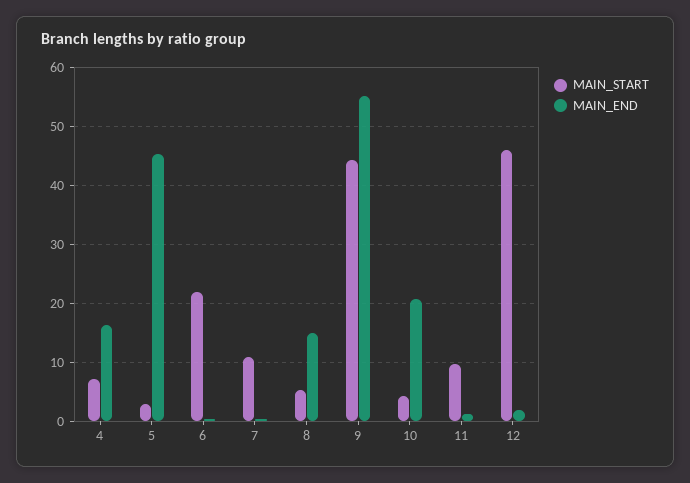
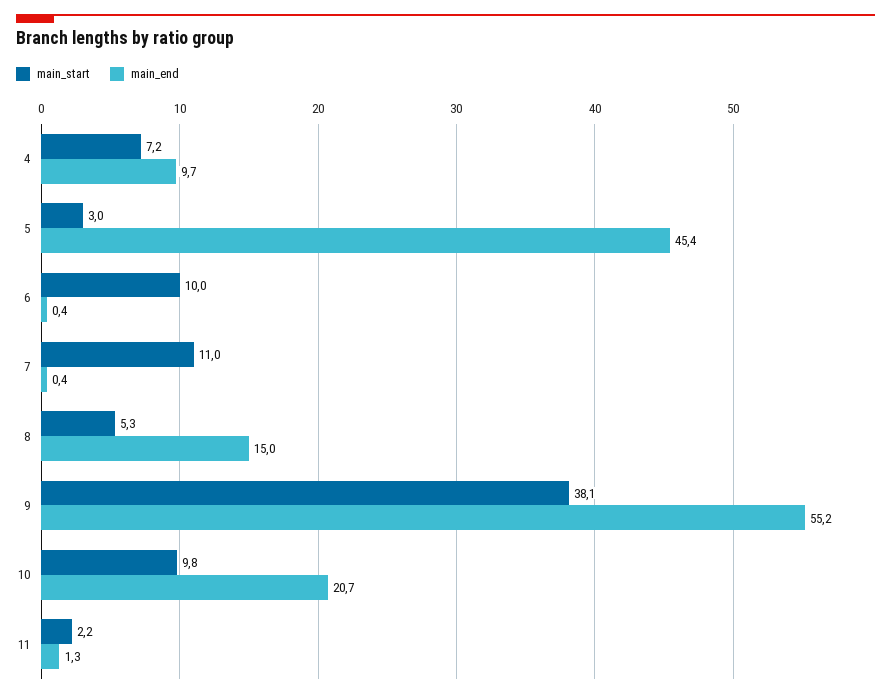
  {
    "MAIN_START": {
      "4": 7.2,
      "5": 3,
-     "6": 22,
+     "6": 10,
      "7": 11,
      "8": 5.3,
-     "9": 44,
+     "9": 38.1,
-     "10": 4,
+     "10": 9.8,
-     "11": 10,
+     "11": 2.2
-     "12": 46
    },
    "MAIN_END": {
-     "4": 16,
+     "4": 9.7,
      "5": 45.4,
      "6": 0.4,
      "7": 0.4,
      "8": 15,
      "9": 55.2,
      "10": 20.7,
-     "11": 1.3,
+     "11": 1.3
-     "12": 2
    }
  }

